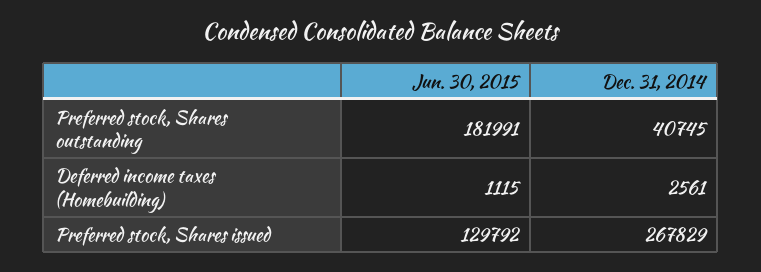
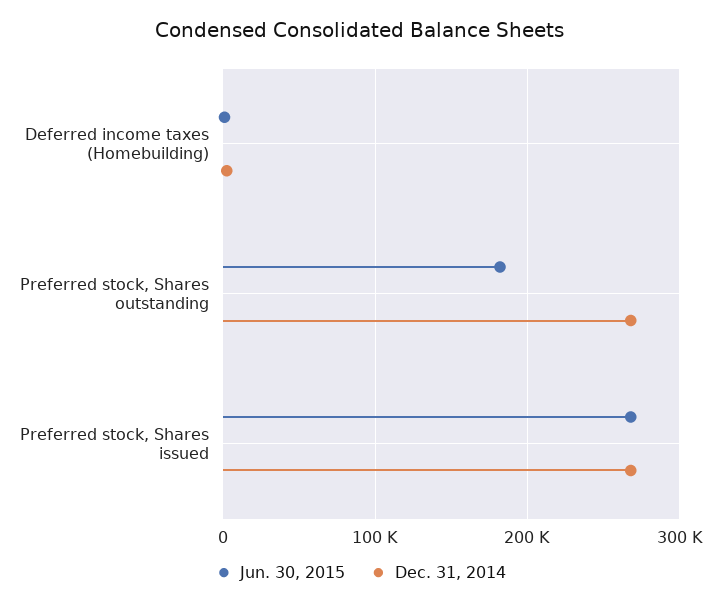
  {
    "Jun. 30, 2015": {
      "Preferred stock, Shares outstanding": 181991,
      "Deferred income taxes (Homebuilding)": 1115,
-     "Preferred stock, Shares issued": 129792
+     "Preferred stock, Shares issued": 270000
    },
    "Dec. 31, 2014": {
-     "Preferred stock, Shares outstanding": 40745,
+     "Preferred stock, Shares outstanding": 270000,
      "Deferred income taxes (Homebuilding)": 2561,
      "Preferred stock, Shares issued": 267829
    }
  }

